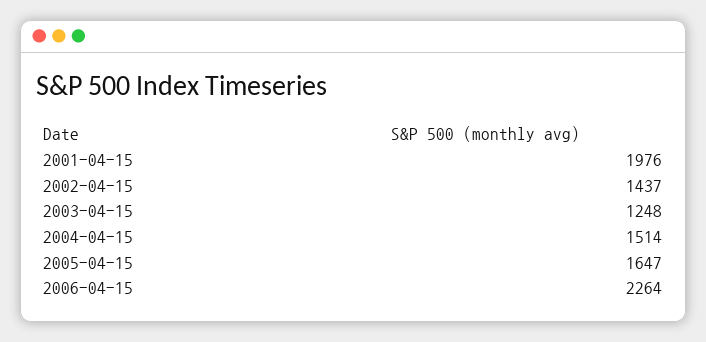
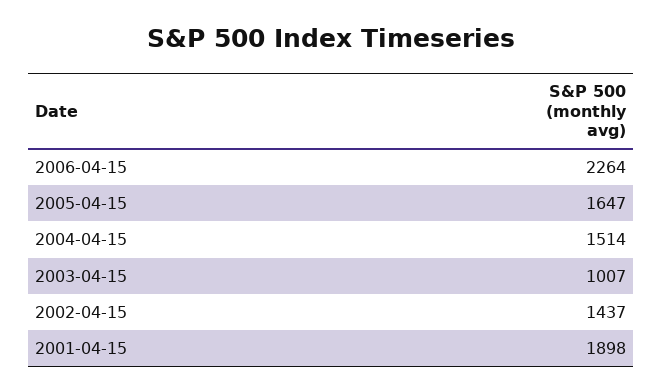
  {
-   "2001-04-15": 1976,
+   "2001-04-15": 1898,
    "2002-04-15": 1437,
-   "2003-04-15": 1248,
+   "2003-04-15": 1007,
    "2004-04-15": 1514,
    "2005-04-15": 1647,
    "2006-04-15": 2264
  }

